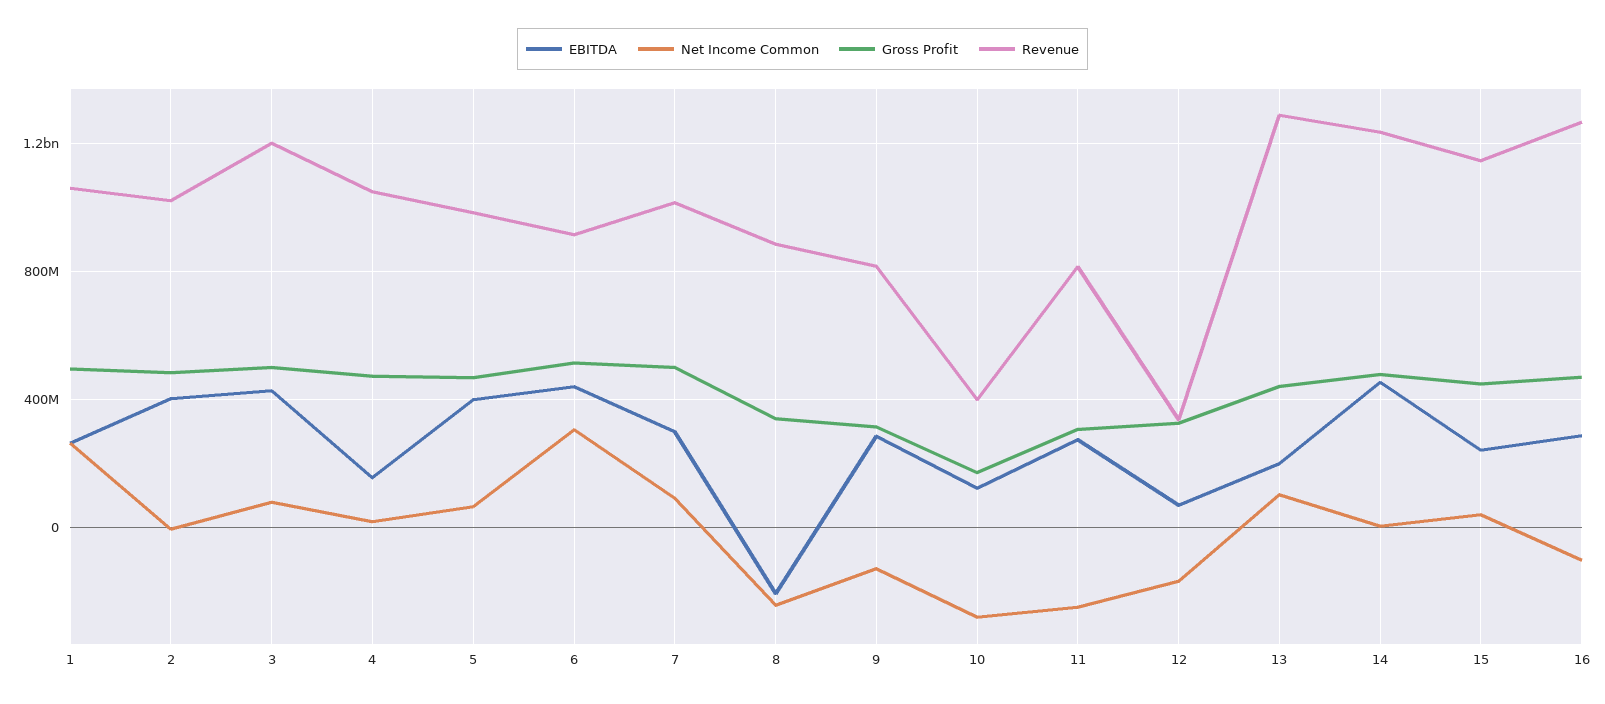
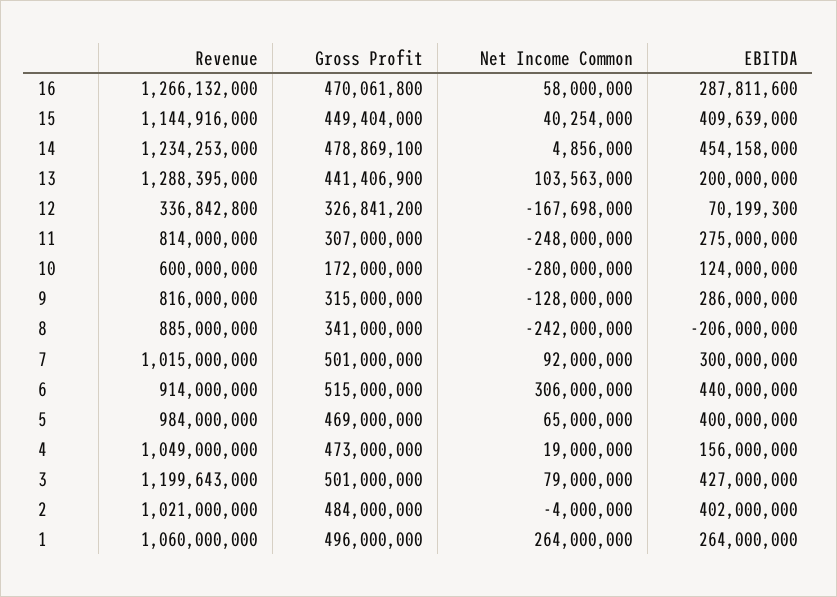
  {
    "EBITDA": {
      "1": 264000000,
      "2": 402000000,
      "3": 427000000,
      "4": 156000000,
      "5": 400000000,
      "6": 440000000,
      "7": 300000000,
      "8": -206000000,
      "9": 286000000,
      "10": 124000000,
      "11": 275000000,
      "12": 70199300,
      "13": 200000000,
      "14": 454158000,
-     "15": 250000000,
+     "15": 409639000,
      "16": 287811600
    },
    "Net Income Common": {
      "1": 264000000,
      "2": -4000000,
      "3": 79000000,
      "4": 19000000,
      "5": 65000000,
      "6": 306000000,
      "7": 92000000,
      "8": -242000000,
      "9": -128000000,
      "10": -280000000,
      "11": -248000000,
      "12": -167698000,
      "13": 103563000,
      "14": 4856000,
      "15": 40254000,
-     "16": -100000000
+     "16": 58000000
    },
    "Gross Profit": {
      "1": 496000000,
      "2": 484000000,
      "3": 501000000,
      "4": 473000000,
      "5": 469000000,
      "6": 515000000,
      "7": 501000000,
      "8": 341000000,
      "9": 315000000,
      "10": 172000000,
      "11": 307000000,
      "12": 326841200,
      "13": 441406900,
      "14": 478869100,
      "15": 449404000,
      "16": 470061800
    },
    "Revenue": {
      "1": 1060000000,
      "2": 1021000000,
      "3": 1199643000,
      "4": 1049000000,
      "5": 984000000,
      "6": 914000000,
      "7": 1015000000,
      "8": 885000000,
      "9": 816000000,
-     "10": 400000000,
+     "10": 600000000,
      "11": 814000000,
      "12": 336842800,
      "13": 1288395000,
      "14": 1234253000,
      "15": 1144916000,
      "16": 1266132000
    }
  }

